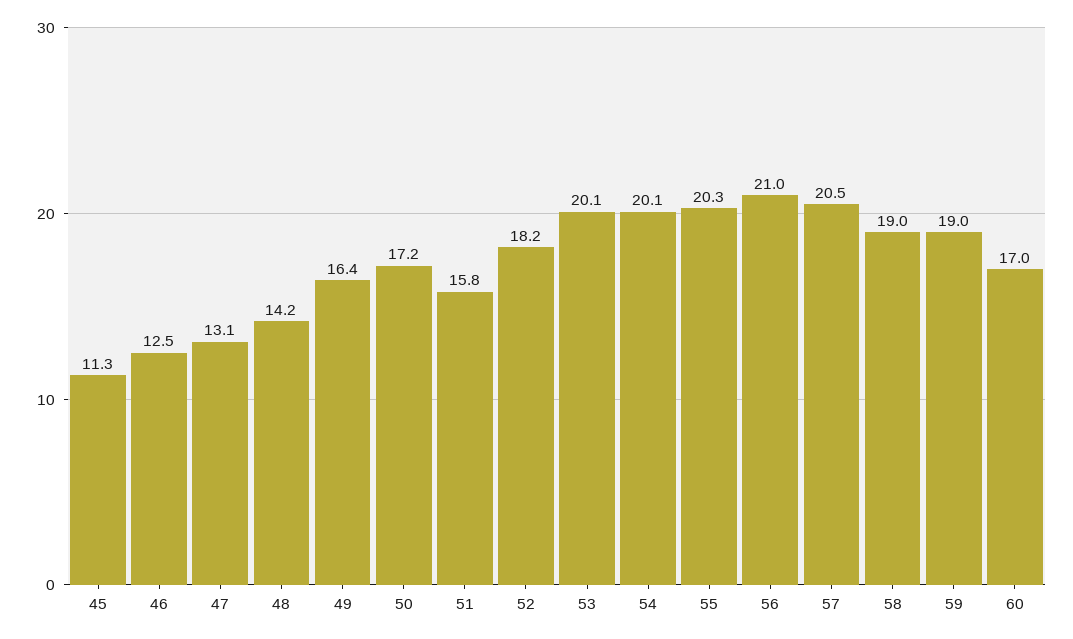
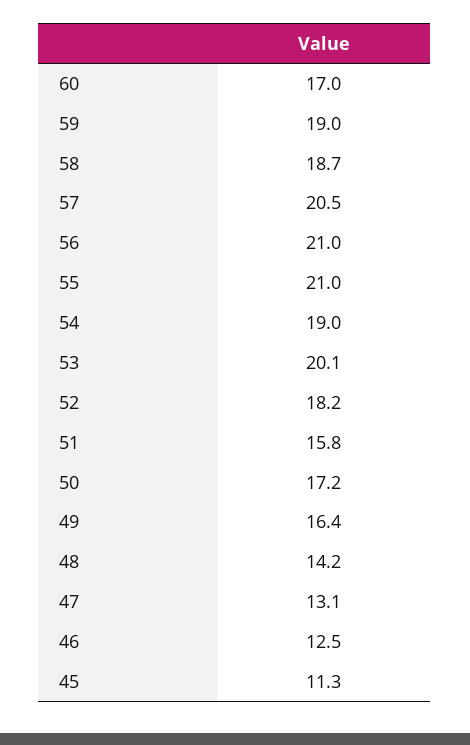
  {
    "45": 11.3,
    "46": 12.5,
    "47": 13.1,
    "48": 14.2,
    "49": 16.4,
    "50": 17.2,
    "51": 15.8,
    "52": 18.2,
    "53": 20.1,
-   "54": 20.1,
+   "54": 19,
-   "55": 20.3,
+   "55": 21,
    "56": 21,
    "57": 20.5,
-   "58": 19,
+   "58": 18.7,
    "59": 19,
    "60": 17
  }

